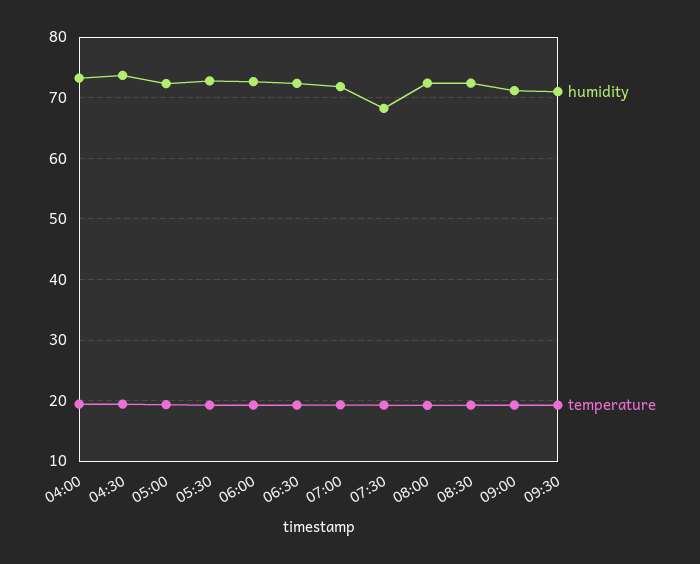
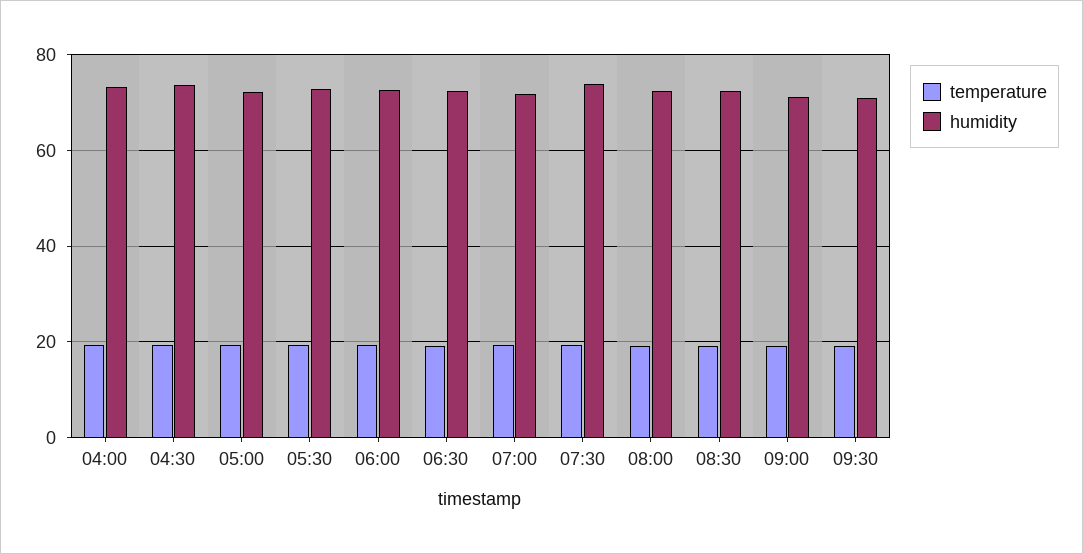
  {
    "humidity": {
      "04:00": 73,
      "04:30": 74,
      "05:00": 72,
      "05:30": 73,
      "06:00": 73,
      "06:30": 72,
      "07:00": 72,
-     "07:30": 68,
+     "07:30": 74,
      "08:00": 72,
      "08:30": 72,
      "09:00": 71,
      "09:30": 71
    },
    "temperature": {
      "04:00": 19,
      "04:30": 19,
      "05:00": 19,
      "05:30": 19,
      "06:00": 19,
      "06:30": 19,
      "07:00": 19,
      "07:30": 19,
      "08:00": 19,
      "08:30": 19,
      "09:00": 19,
      "09:30": 19
    }
  }

